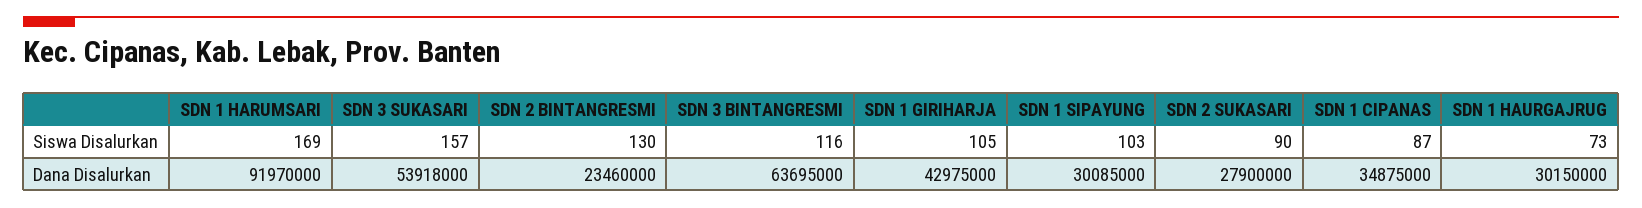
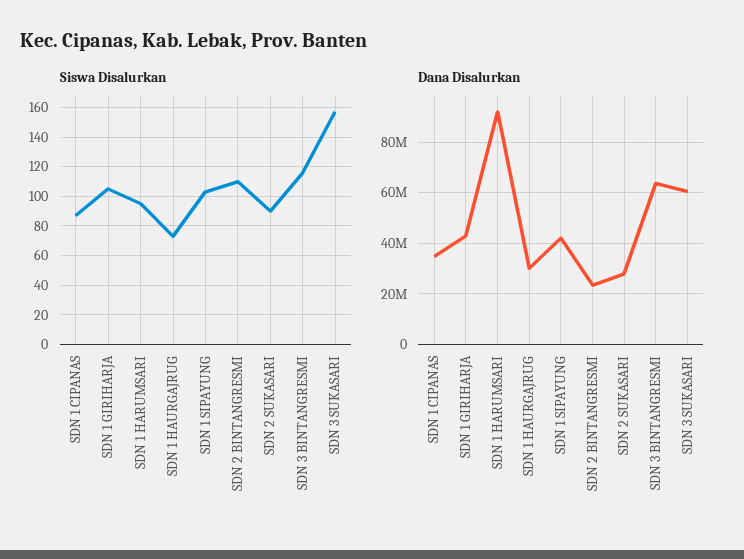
  {
    "Siswa Disalurkan": {
-     "SDN 1 HARUMSARI": 169,
+     "SDN 1 HARUMSARI": 95,
      "SDN 3 SUKASARI": 157,
-     "SDN 2 BINTANGRESMI": 130,
+     "SDN 2 BINTANGRESMI": 110,
      "SDN 3 BINTANGRESMI": 116,
      "SDN 1 GIRIHARJA": 105,
      "SDN 1 SIPAYUNG": 103,
      "SDN 2 SUKASARI": 90,
      "SDN 1 CIPANAS": 87,
      "SDN 1 HAURGAJRUG": 73
    },
    "Dana Disalurkan": {
      "SDN 1 HARUMSARI": 91970000,
-     "SDN 3 SUKASARI": 53918000,
+     "SDN 3 SUKASARI": 60000000,
      "SDN 2 BINTANGRESMI": 23460000,
      "SDN 3 BINTANGRESMI": 63695000,
      "SDN 1 GIRIHARJA": 42975000,
-     "SDN 1 SIPAYUNG": 30085000,
+     "SDN 1 SIPAYUNG": 42500000,
      "SDN 2 SUKASARI": 27900000,
      "SDN 1 CIPANAS": 34875000,
      "SDN 1 HAURGAJRUG": 30150000
    }
  }

